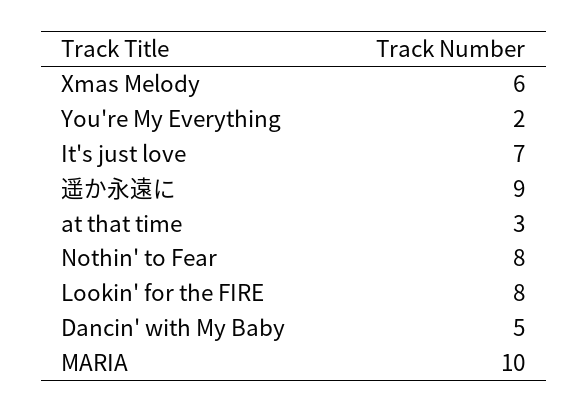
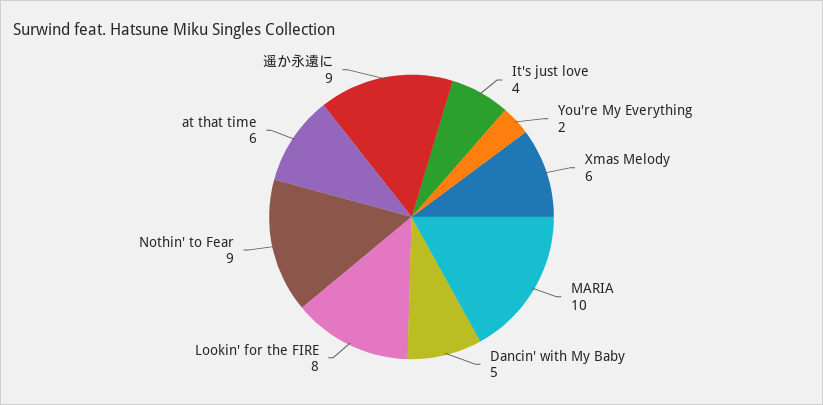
  {
    "Xmas Melody": 6,
    "You're My Everything": 2,
-   "It's just love": 7,
+   "It's just love": 4,
    "遥か永遠に": 9,
-   "at that time": 3,
+   "at that time": 6,
-   "Nothin' to Fear": 8,
+   "Nothin' to Fear": 9,
    "Lookin' for the FIRE": 8,
    "Dancin' with My Baby": 5,
    "MARIA": 10
  }

